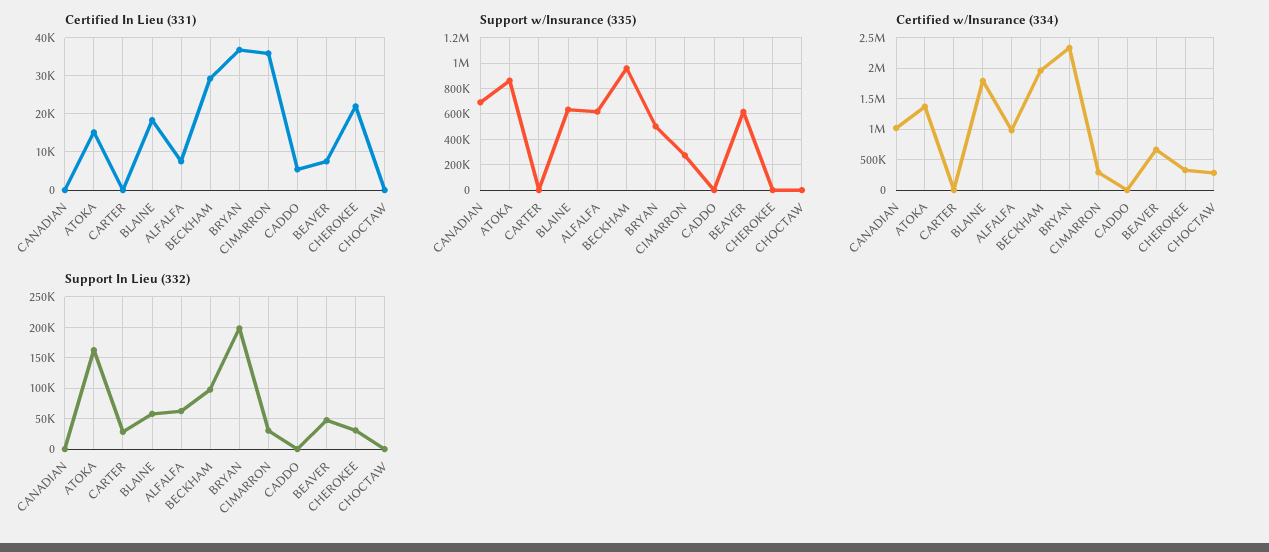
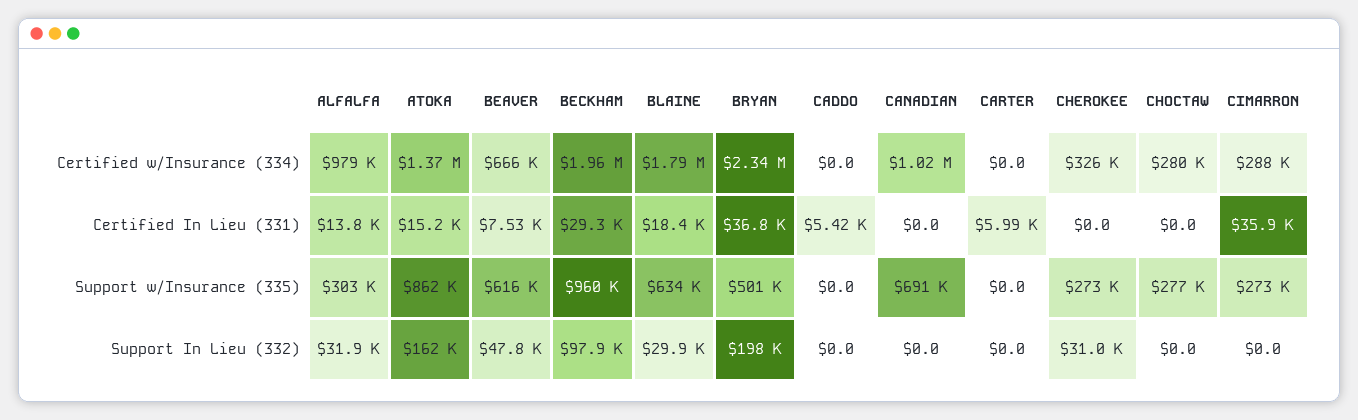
  {
    "Certified In Lieu (331)": {
      "CANADIAN": 0,
      "ATOKA": 15200,
-     "CARTER": 0,
+     "CARTER": 5990,
      "BLAINE": 18400,
-     "ALFALFA": 8000,
+     "ALFALFA": 13800,
      "BECKHAM": 29300,
      "BRYAN": 36800,
      "CIMARRON": 35900,
      "CADDO": 5420,
      "BEAVER": 7530,
-     "CHEROKEE": 22000,
+     "CHEROKEE": 0,
      "CHOCTAW": 0
    },
    "Support w/Insurance (335)": {
      "CANADIAN": 691000,
      "ATOKA": 862000,
      "CARTER": 0,
      "BLAINE": 634000,
-     "ALFALFA": 600000,
+     "ALFALFA": 303000,
      "BECKHAM": 960000,
      "BRYAN": 501000,
      "CIMARRON": 273000,
      "CADDO": 0,
      "BEAVER": 616000,
-     "CHEROKEE": 0,
+     "CHEROKEE": 273000,
-     "CHOCTAW": 0
+     "CHOCTAW": 277000
    },
    "Certified w/Insurance (334)": {
      "CANADIAN": 1020000,
      "ATOKA": 1370000,
      "CARTER": 0,
      "BLAINE": 1790000,
      "ALFALFA": 979000,
      "BECKHAM": 1960000,
      "BRYAN": 2340000,
      "CIMARRON": 288000,
      "CADDO": 0,
      "BEAVER": 666000,
      "CHEROKEE": 326000,
      "CHOCTAW": 280000
    },
    "Support In Lieu (332)": {
      "CANADIAN": 0,
      "ATOKA": 162000,
-     "CARTER": 30000,
+     "CARTER": 0,
-     "BLAINE": 60000,
+     "BLAINE": 29900,
-     "ALFALFA": 60000,
+     "ALFALFA": 31900,
      "BECKHAM": 97900,
      "BRYAN": 198000,
-     "CIMARRON": 30000,
+     "CIMARRON": 0,
      "CADDO": 0,
      "BEAVER": 47800,
      "CHEROKEE": 31000,
      "CHOCTAW": 0
    }
  }

